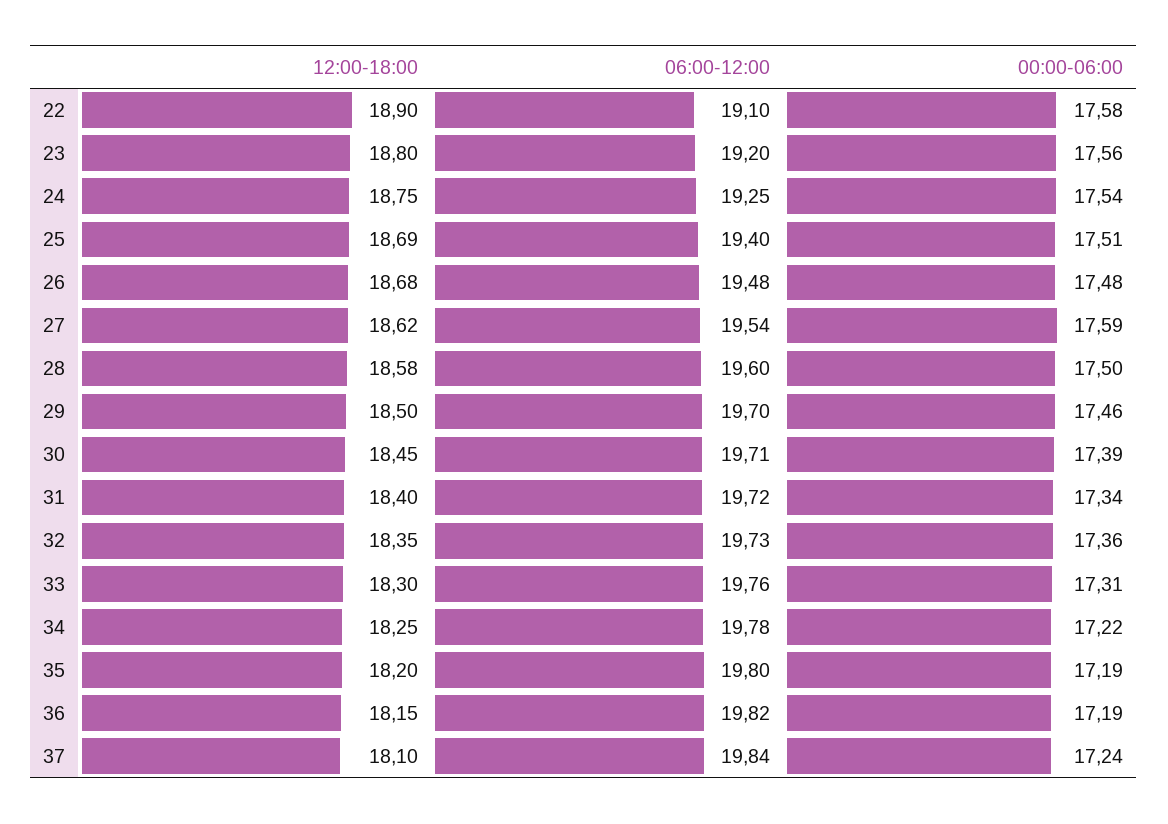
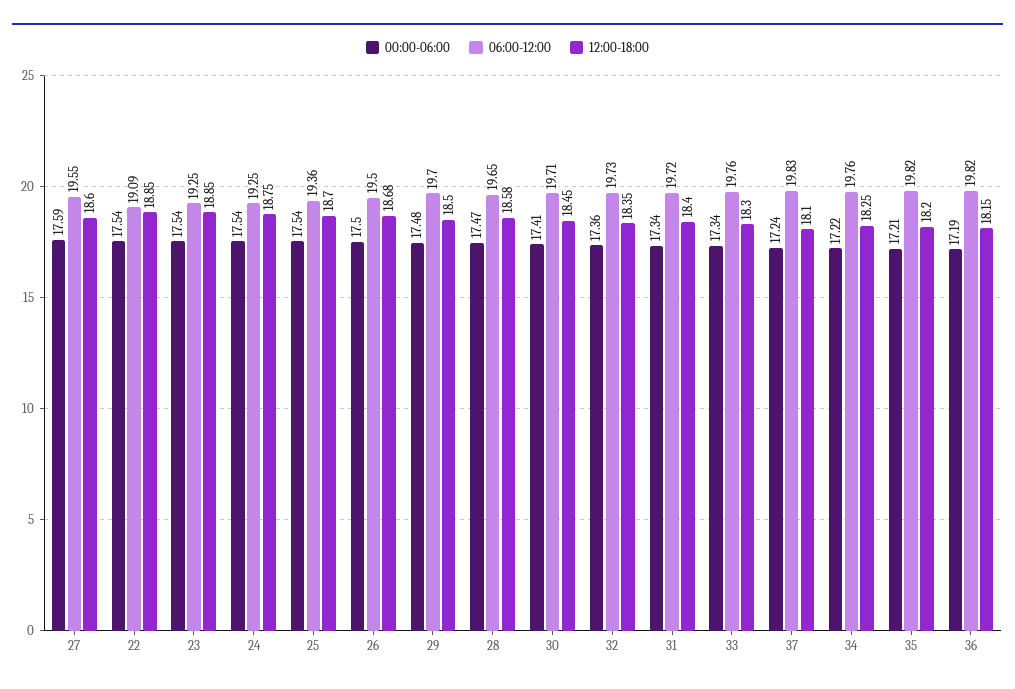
  {
    "12:00-18:00": {
-     "22": 18.9,
+     "22": 18.85,
-     "23": 18.8,
+     "23": 18.85,
      "24": 18.75,
-     "25": 18.69,
+     "25": 18.7,
      "26": 18.68,
-     "27": 18.62,
+     "27": 18.6,
      "28": 18.58,
      "29": 18.5,
      "30": 18.45,
      "31": 18.4,
      "32": 18.35,
      "33": 18.3,
      "34": 18.25,
      "35": 18.2,
      "36": 18.15,
      "37": 18.1
    },
    "06:00-12:00": {
-     "22": 19.1,
+     "22": 19.09,
-     "23": 19.2,
+     "23": 19.25,
      "24": 19.25,
-     "25": 19.4,
+     "25": 19.36,
-     "26": 19.48,
+     "26": 19.5,
-     "27": 19.54,
+     "27": 19.55,
-     "28": 19.6,
+     "28": 19.65,
      "29": 19.7,
      "30": 19.71,
      "31": 19.72,
      "32": 19.73,
      "33": 19.76,
-     "34": 19.78,
+     "34": 19.76,
-     "35": 19.8,
+     "35": 19.82,
      "36": 19.82,
-     "37": 19.84
+     "37": 19.83
    },
    "00:00-06:00": {
-     "22": 17.58,
+     "22": 17.54,
-     "23": 17.56,
+     "23": 17.54,
      "24": 17.54,
-     "25": 17.51,
+     "25": 17.54,
-     "26": 17.48,
+     "26": 17.5,
      "27": 17.59,
-     "28": 17.5,
+     "28": 17.47,
-     "29": 17.46,
+     "29": 17.48,
-     "30": 17.39,
+     "30": 17.41,
      "31": 17.34,
      "32": 17.36,
-     "33": 17.31,
+     "33": 17.34,
      "34": 17.22,
-     "35": 17.19,
+     "35": 17.21,
      "36": 17.19,
      "37": 17.24
    }
  }

